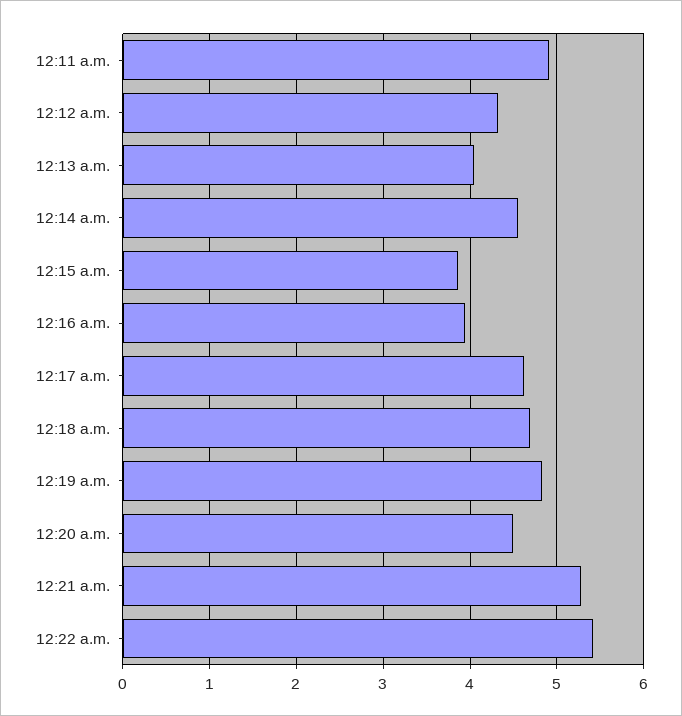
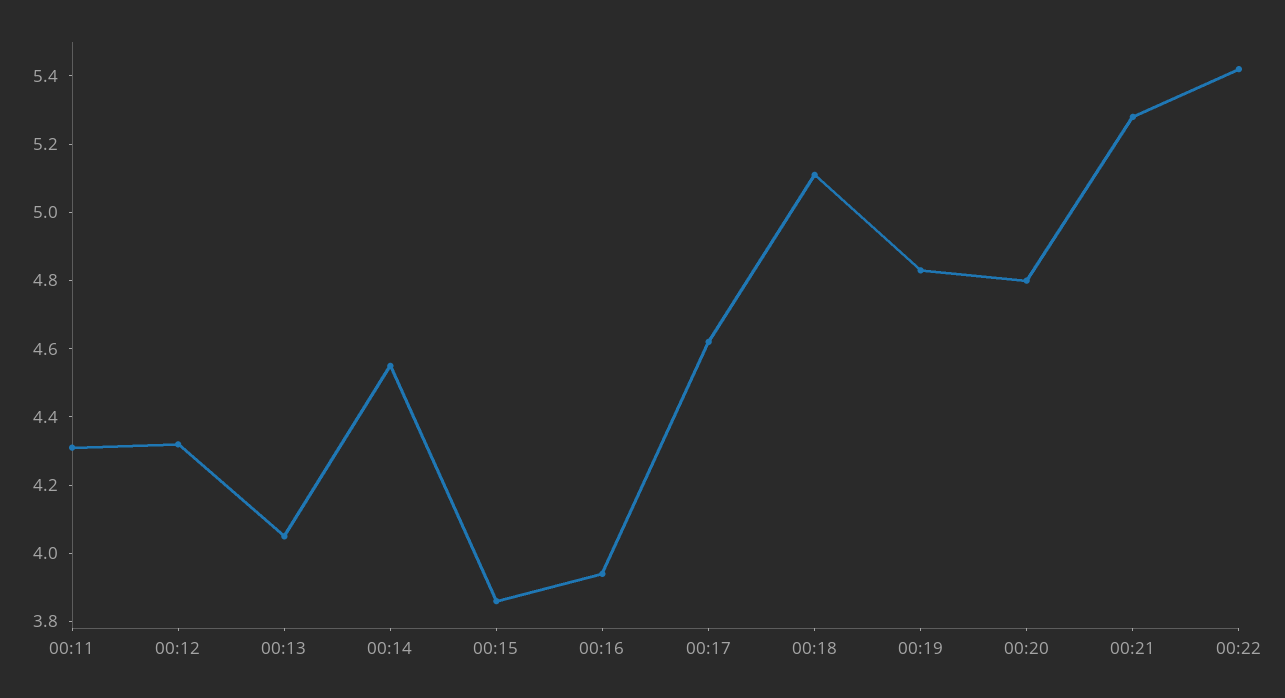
  {
-   "12:11 a.m.": 4.9,
+   "12:11 a.m.": 4.3,
    "12:12 a.m.": 4.3,
    "12:13 a.m.": 4.05,
    "12:14 a.m.": 4.55,
    "12:15 a.m.": 3.85,
    "12:16 a.m.": 3.95,
    "12:17 a.m.": 4.6,
-   "12:18 a.m.": 4.7,
+   "12:18 a.m.": 5.1,
    "12:19 a.m.": 4.85,
-   "12:20 a.m.": 4.5,
+   "12:20 a.m.": 4.8,
    "12:21 a.m.": 5.3,
    "12:22 a.m.": 5.4
  }

